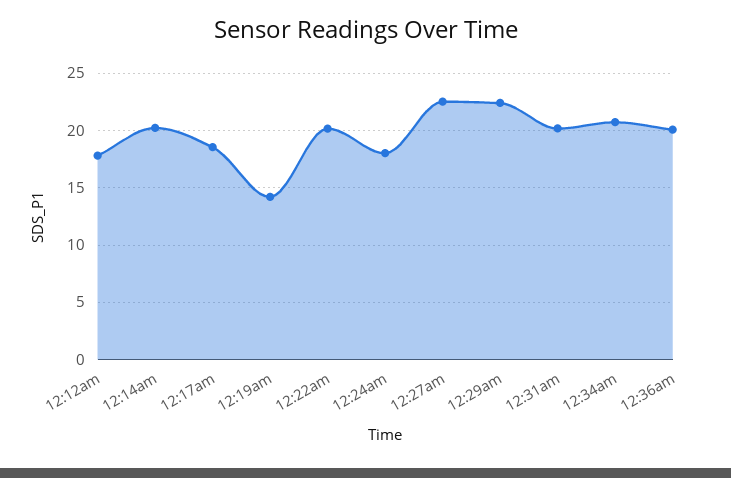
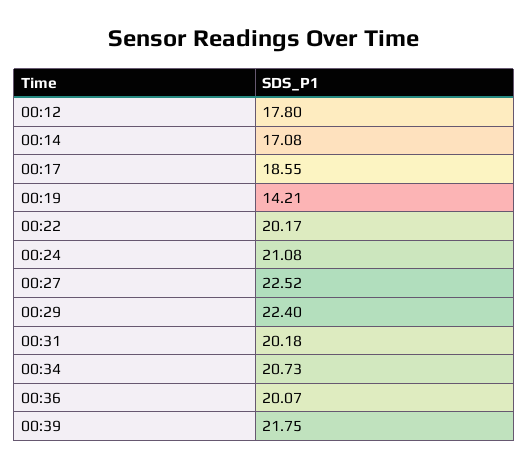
  {
    "12:12am": 17.8,
-   "12:14am": 20,
+   "12:14am": 17.08,
    "12:17am": 18.55,
    "12:19am": 14.21,
    "12:22am": 20.17,
-   "12:24am": 18,
+   "12:24am": 21.08,
    "12:27am": 22.52,
    "12:29am": 22.4,
    "12:31am": 20.18,
    "12:34am": 20.73,
-   "12:36am": 20.07
+   "12:36am": 20.07,
+   "00:39": 21.75
  }

